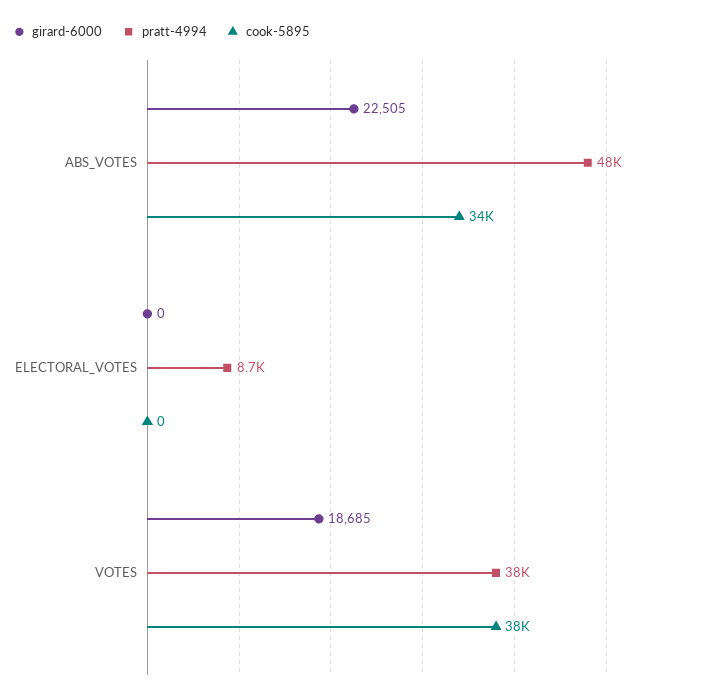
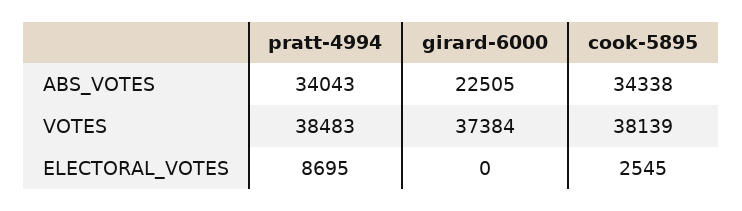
  {
    "girard-6000": {
      "ABS_VOTES": 22505,
      "ELECTORAL_VOTES": 0,
-     "VOTES": 18685
+     "VOTES": 37384
    },
    "pratt-4994": {
-     "ABS_VOTES": 48000,
+     "ABS_VOTES": 34043,
      "ELECTORAL_VOTES": 8695,
      "VOTES": 38483
    },
    "cook-5895": {
      "ABS_VOTES": 34338,
-     "ELECTORAL_VOTES": 0,
+     "ELECTORAL_VOTES": 2545,
      "VOTES": 38139
    }
  }

